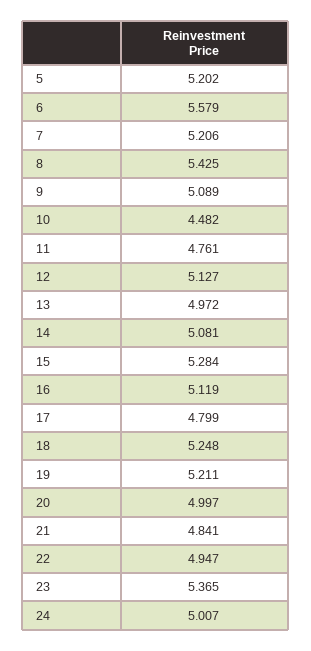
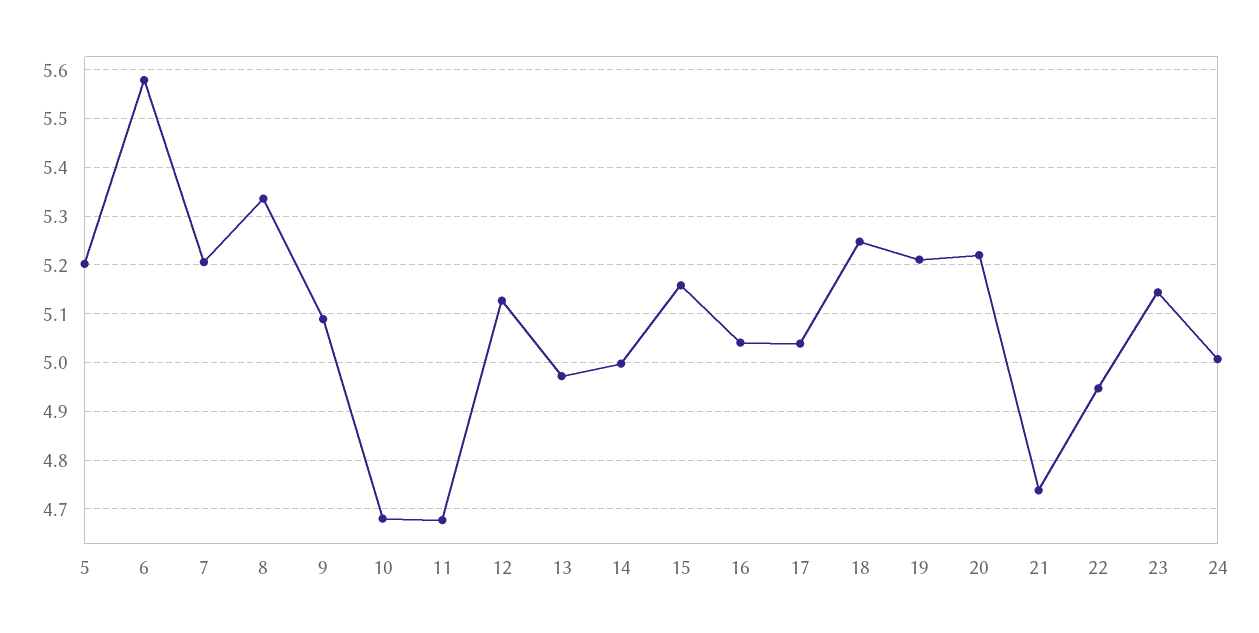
  {
    "5": 5.202,
    "6": 5.579,
    "7": 5.206,
-   "8": 5.425,
+   "8": 5.34,
    "9": 5.089,
-   "10": 4.482,
+   "10": 4.68,
-   "11": 4.761,
+   "11": 4.68,
    "12": 5.127,
    "13": 4.972,
-   "14": 5.081,
+   "14": 5,
-   "15": 5.284,
+   "15": 5.16,
-   "16": 5.119,
+   "16": 5.04,
-   "17": 4.799,
+   "17": 5.04,
    "18": 5.248,
    "19": 5.211,
-   "20": 4.997,
+   "20": 5.22,
-   "21": 4.841,
+   "21": 4.74,
    "22": 4.947,
-   "23": 5.365,
+   "23": 5.14,
    "24": 5.007
  }

